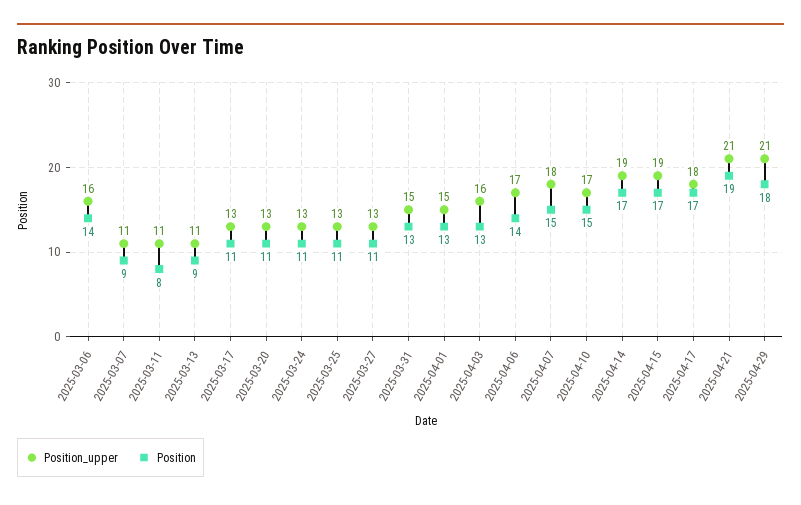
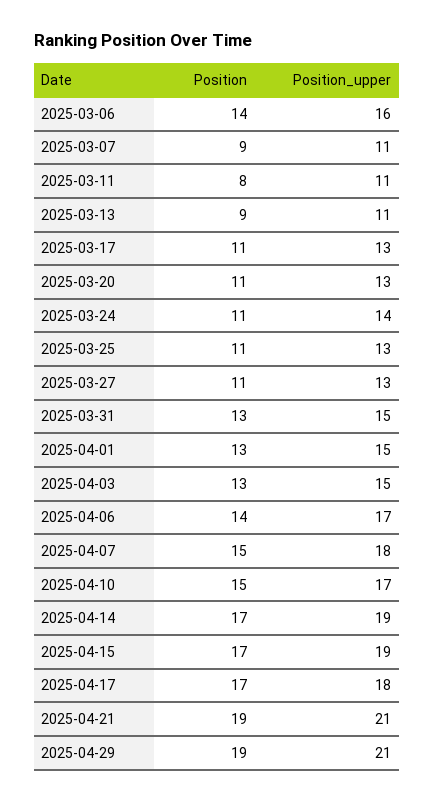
  {
    "Position_upper": {
      "2025-03-06": 16,
      "2025-03-07": 11,
      "2025-03-11": 11,
      "2025-03-13": 11,
      "2025-03-17": 13,
      "2025-03-20": 13,
-     "2025-03-24": 13,
+     "2025-03-24": 14,
      "2025-03-25": 13,
      "2025-03-27": 13,
      "2025-03-31": 15,
      "2025-04-01": 15,
-     "2025-04-03": 16,
+     "2025-04-03": 15,
      "2025-04-06": 17,
      "2025-04-07": 18,
      "2025-04-10": 17,
      "2025-04-14": 19,
      "2025-04-15": 19,
      "2025-04-17": 18,
      "2025-04-21": 21,
      "2025-04-29": 21
    },
    "Position": {
      "2025-03-06": 14,
      "2025-03-07": 9,
      "2025-03-11": 8,
      "2025-03-13": 9,
      "2025-03-17": 11,
      "2025-03-20": 11,
      "2025-03-24": 11,
      "2025-03-25": 11,
      "2025-03-27": 11,
      "2025-03-31": 13,
      "2025-04-01": 13,
      "2025-04-03": 13,
      "2025-04-06": 14,
      "2025-04-07": 15,
      "2025-04-10": 15,
      "2025-04-14": 17,
      "2025-04-15": 17,
      "2025-04-17": 17,
      "2025-04-21": 19,
-     "2025-04-29": 18
+     "2025-04-29": 19
    }
  }

